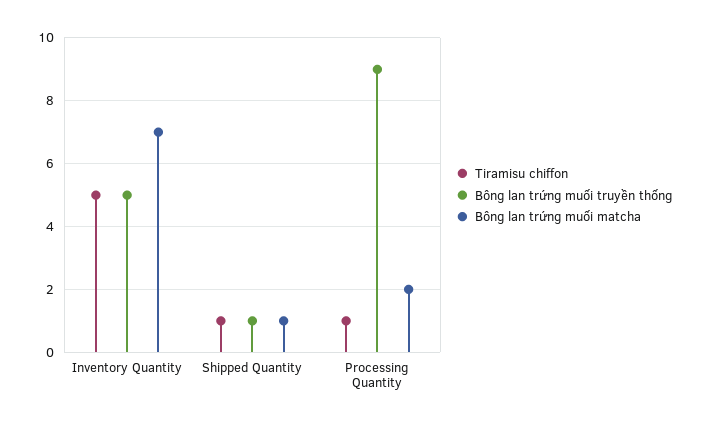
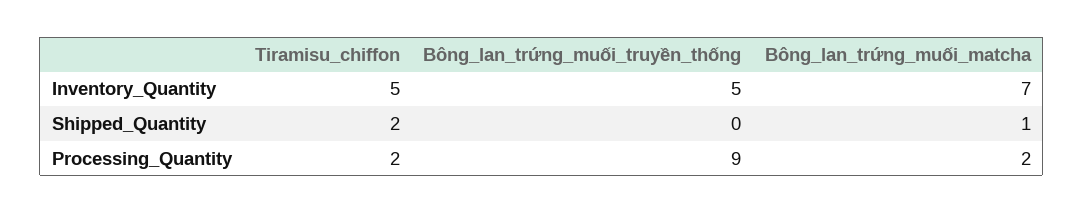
  {
    "Tiramisu chiffon": {
      "Inventory Quantity": 5,
-     "Shipped Quantity": 1,
+     "Shipped Quantity": 2,
-     "Processing Quantity": 1
+     "Processing Quantity": 2
    },
    "Bông lan trứng muối truyền thống": {
      "Inventory Quantity": 5,
-     "Shipped Quantity": 1,
+     "Shipped Quantity": 0,
      "Processing Quantity": 9
    },
    "Bông lan trứng muối matcha": {
      "Inventory Quantity": 7,
      "Shipped Quantity": 1,
      "Processing Quantity": 2
    }
  }

